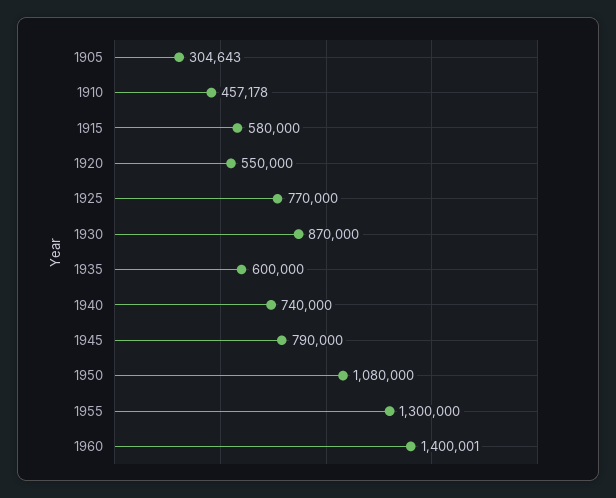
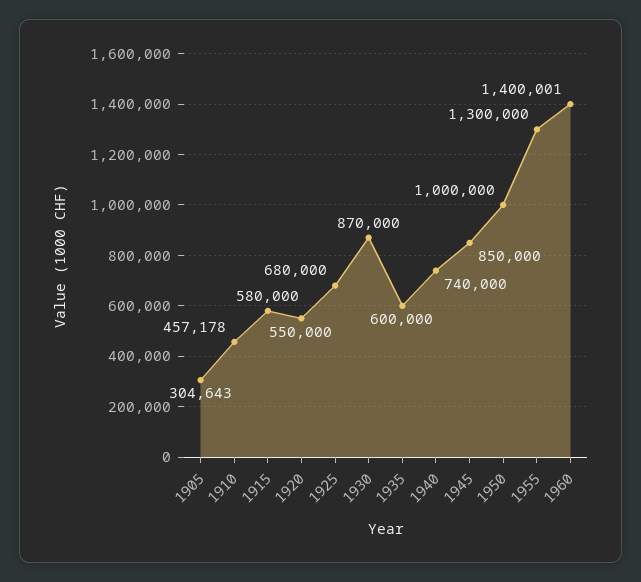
  {
    "1905": 304643,
    "1910": 457178,
    "1915": 580000,
    "1920": 550000,
-   "1925": 770000,
+   "1925": 680000,
    "1930": 870000,
    "1935": 600000,
    "1940": 740000,
-   "1945": 790000,
+   "1945": 850000,
-   "1950": 1080000,
+   "1950": 1000000,
    "1955": 1300000,
    "1960": 1400001
  }

